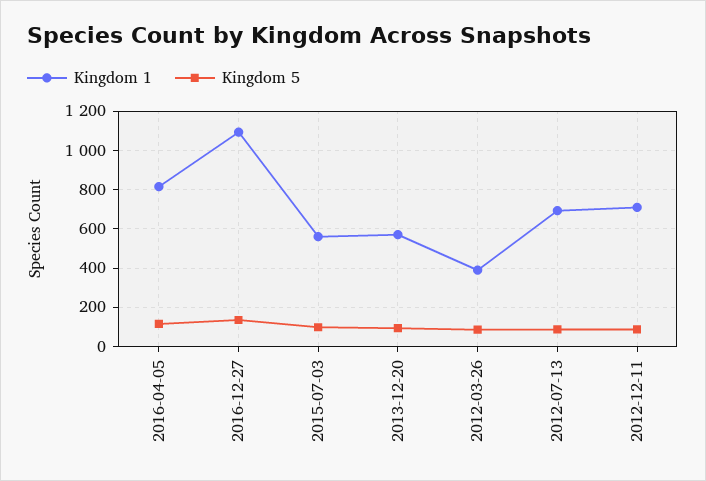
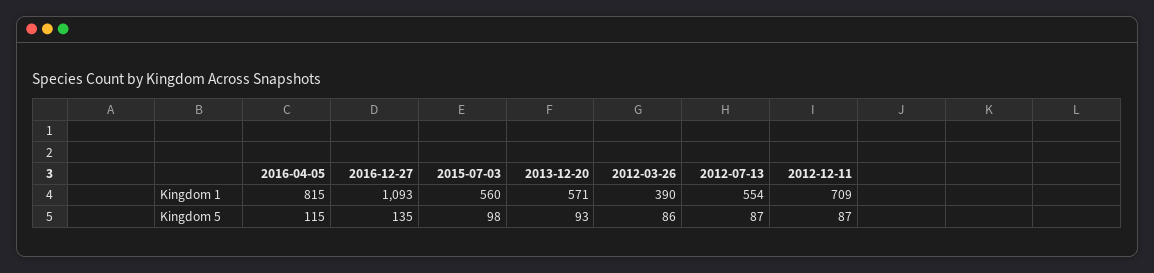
  {
    "Kingdom 1": {
      "2016-04-05": 815,
      "2016-12-27": 1093,
      "2015-07-03": 560,
      "2013-12-20": 571,
      "2012-03-26": 390,
-     "2012-07-13": 700,
+     "2012-07-13": 554,
      "2012-12-11": 709
    },
    "Kingdom 5": {
      "2016-04-05": 115,
      "2016-12-27": 135,
      "2015-07-03": 98,
      "2013-12-20": 93,
      "2012-03-26": 86,
      "2012-07-13": 87,
      "2012-12-11": 87
    }
  }

